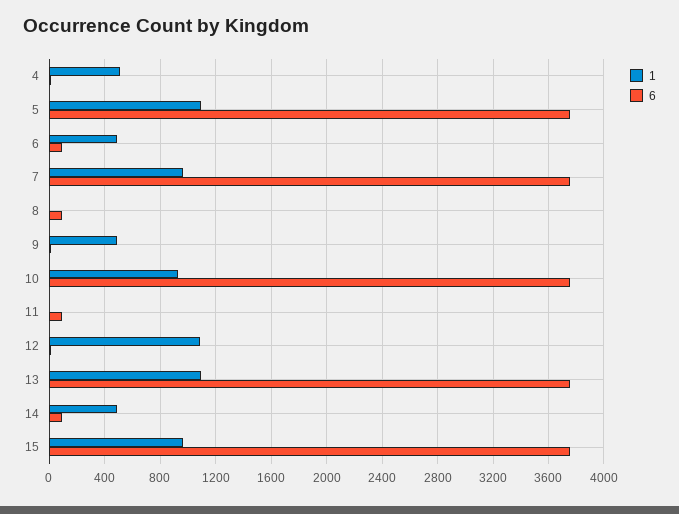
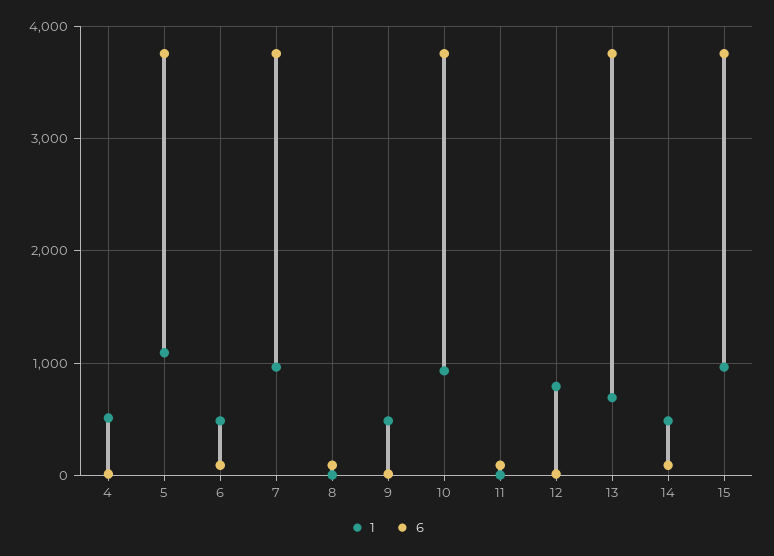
  {
    "1": {
      "4": 500,
      "5": 1100,
      "6": 500,
      "7": 950,
      "8": 0,
      "9": 500,
      "10": 950,
      "11": 0,
-     "12": 1100,
+     "12": 800,
-     "13": 1100,
+     "13": 700,
      "14": 500,
      "15": 950
    },
    "6": {
      "4": 0,
      "5": 3750,
      "6": 100,
      "7": 3750,
      "8": 100,
      "9": 0,
      "10": 3750,
      "11": 100,
      "12": 0,
      "13": 3750,
      "14": 100,
      "15": 3750
    }
  }

